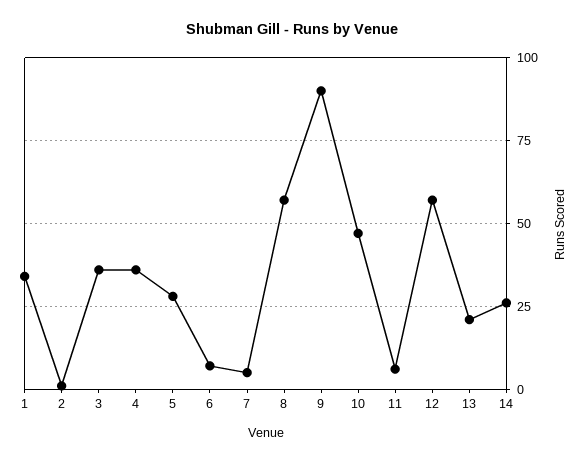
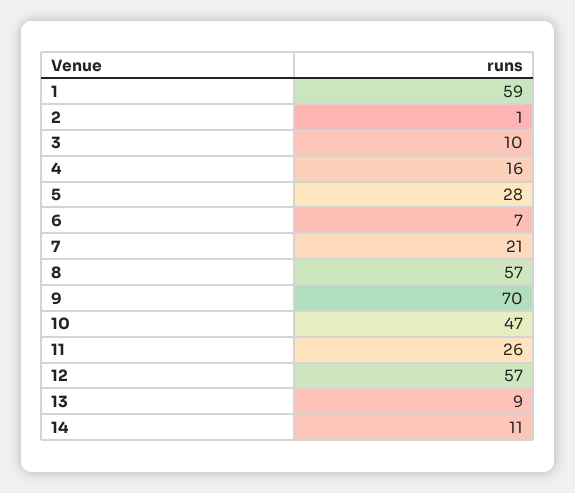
  {
-   "1": 35,
+   "1": 59,
    "2": 1,
-   "3": 35,
+   "3": 10,
-   "4": 35,
+   "4": 16,
    "5": 28,
    "6": 7,
-   "7": 5,
+   "7": 21,
    "8": 57,
-   "9": 90,
+   "9": 70,
    "10": 47,
-   "11": 5,
+   "11": 26,
    "12": 57,
-   "13": 20,
+   "13": 9,
-   "14": 25
+   "14": 11
  }

